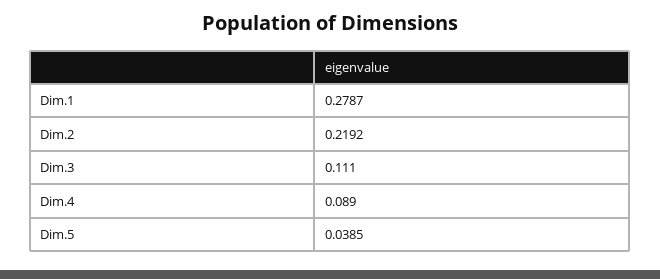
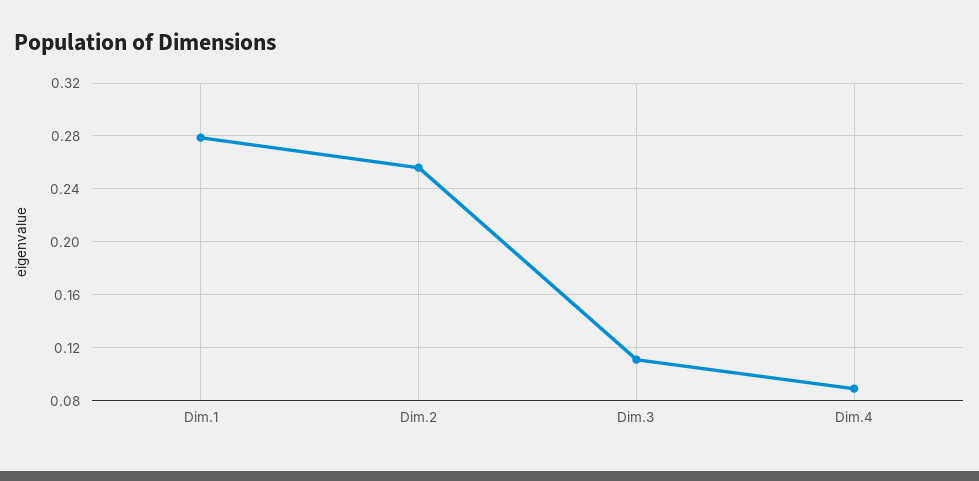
  {
    "Dim.1": 0.2787,
-   "Dim.2": 0.2192,
+   "Dim.2": 0.255,
    "Dim.3": 0.111,
-   "Dim.4": 0.089,
+   "Dim.4": 0.089
-   "Dim.5": 0.0385
  }

